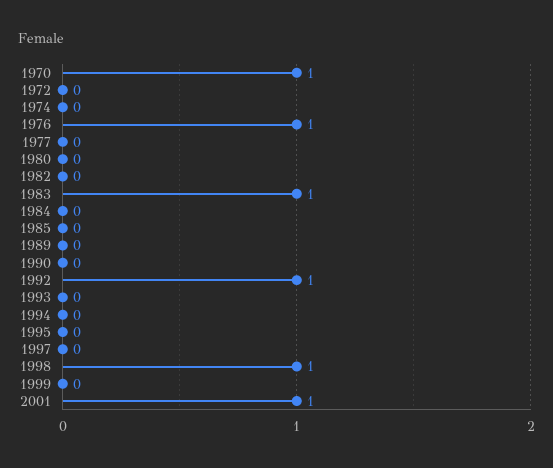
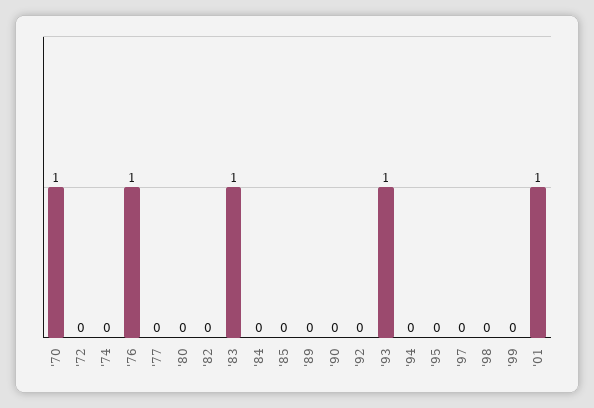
  {
    "1970": 1,
    "1972": 0,
    "1974": 0,
    "1976": 1,
    "1977": 0,
    "1980": 0,
    "1982": 0,
    "1983": 1,
    "1984": 0,
    "1985": 0,
    "1989": 0,
    "1990": 0,
-   "1992": 1,
+   "1992": 0,
-   "1993": 0,
+   "1993": 1,
    "1994": 0,
    "1995": 0,
    "1997": 0,
-   "1998": 1,
+   "1998": 0,
    "1999": 0,
    "2001": 1
  }

